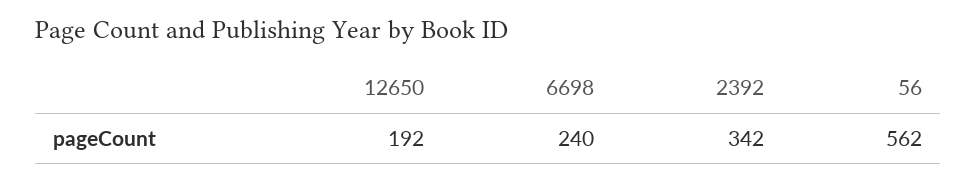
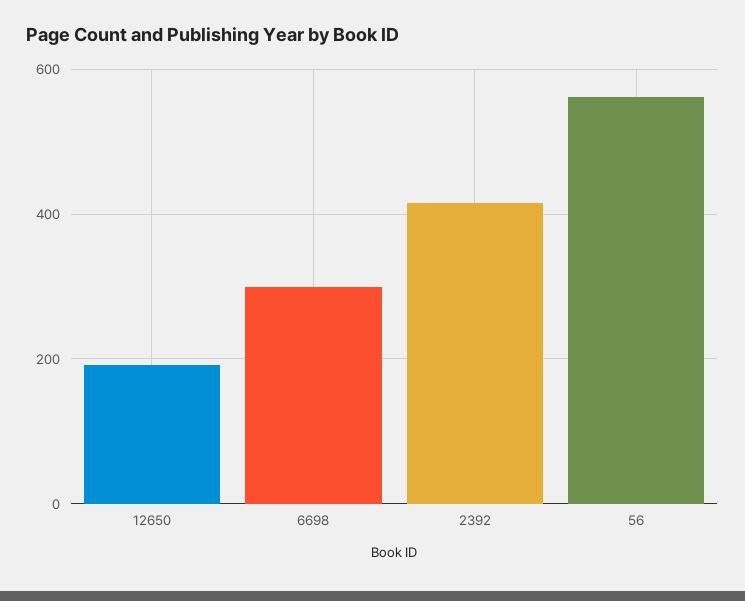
  {
    "12650": 192,
-   "6698": 240,
+   "6698": 300,
-   "2392": 342,
+   "2392": 420,
    "56": 562
  }

